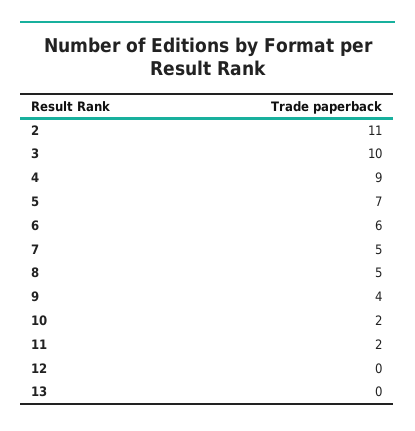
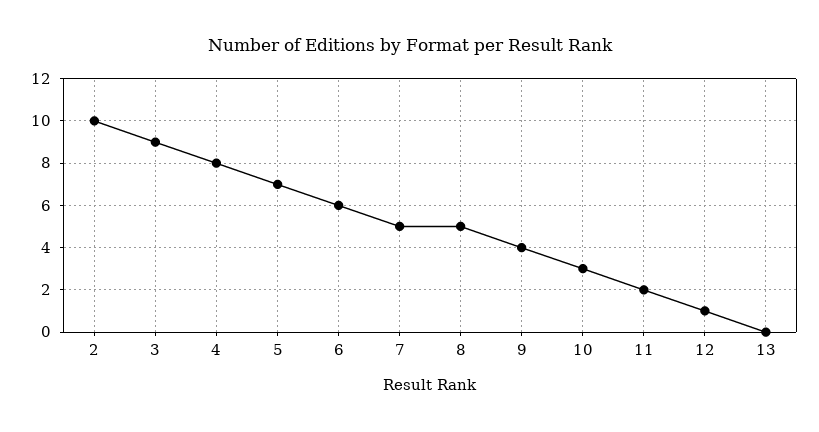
  {
-   "2": 11,
+   "2": 10,
-   "3": 10,
+   "3": 9,
-   "4": 9,
+   "4": 8,
    "5": 7,
    "6": 6,
    "7": 5,
    "8": 5,
    "9": 4,
-   "10": 2,
+   "10": 3,
    "11": 2,
-   "12": 0,
+   "12": 1,
    "13": 0
  }

